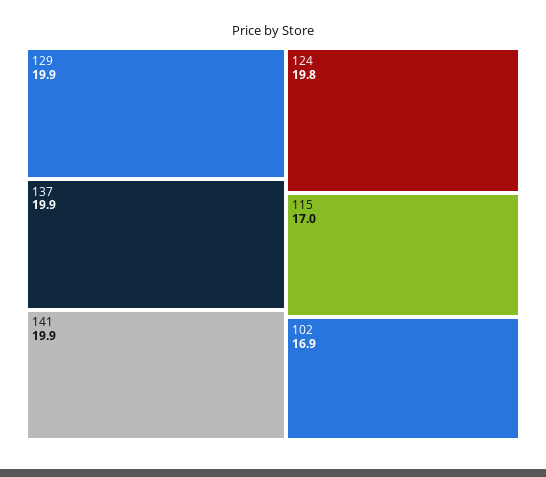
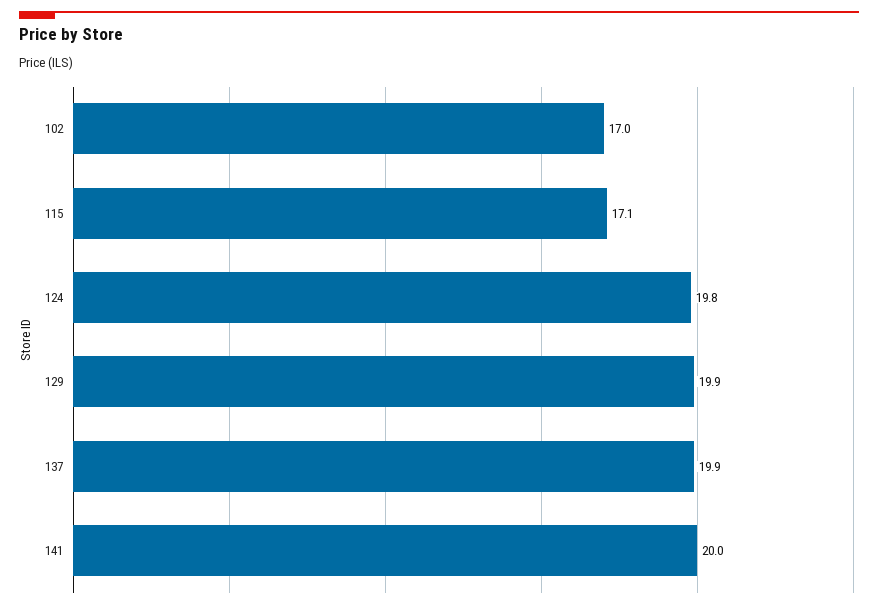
  {
    "129": 19.9,
    "137": 19.9,
-   "141": 19.9,
+   "141": 20,
    "124": 19.8,
-   "115": 17,
+   "115": 17.1,
-   "102": 16.9
+   "102": 17
  }

